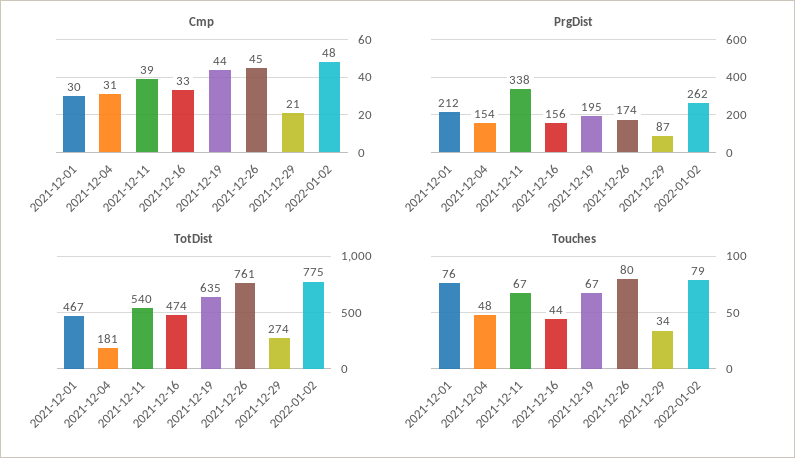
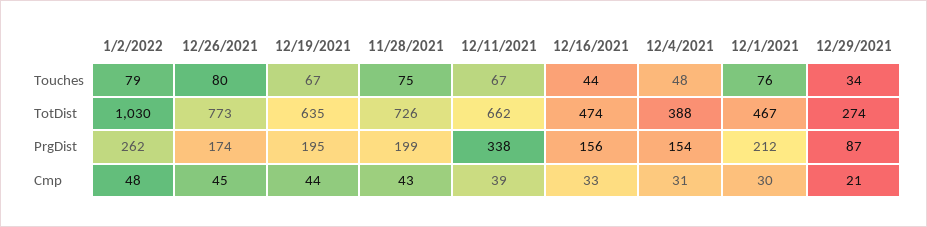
  {
    "Cmp": {
      "2021-12-01": 30,
      "2021-12-04": 31,
      "2021-12-11": 39,
      "2021-12-16": 33,
      "2021-12-19": 44,
      "2021-12-26": 45,
      "2021-12-29": 21,
-     "2022-01-02": 48
+     "2022-01-02": 48,
+     "11/28/2021": 43
    },
    "PrgDist": {
      "2021-12-01": 212,
      "2021-12-04": 154,
      "2021-12-11": 338,
      "2021-12-16": 156,
      "2021-12-19": 195,
      "2021-12-26": 174,
      "2021-12-29": 87,
-     "2022-01-02": 262
+     "2022-01-02": 262,
+     "11/28/2021": 199
    },
    "TotDist": {
      "2021-12-01": 467,
-     "2021-12-04": 181,
+     "2021-12-04": 388,
-     "2021-12-11": 540,
+     "2021-12-11": 662,
      "2021-12-16": 474,
      "2021-12-19": 635,
-     "2021-12-26": 761,
+     "2021-12-26": 773,
      "2021-12-29": 274,
-     "2022-01-02": 775
+     "2022-01-02": 1030,
+     "11/28/2021": 726
    },
    "Touches": {
      "2021-12-01": 76,
      "2021-12-04": 48,
      "2021-12-11": 67,
      "2021-12-16": 44,
      "2021-12-19": 67,
      "2021-12-26": 80,
      "2021-12-29": 34,
-     "2022-01-02": 79
+     "2022-01-02": 79,
+     "11/28/2021": 75
    }
  }

